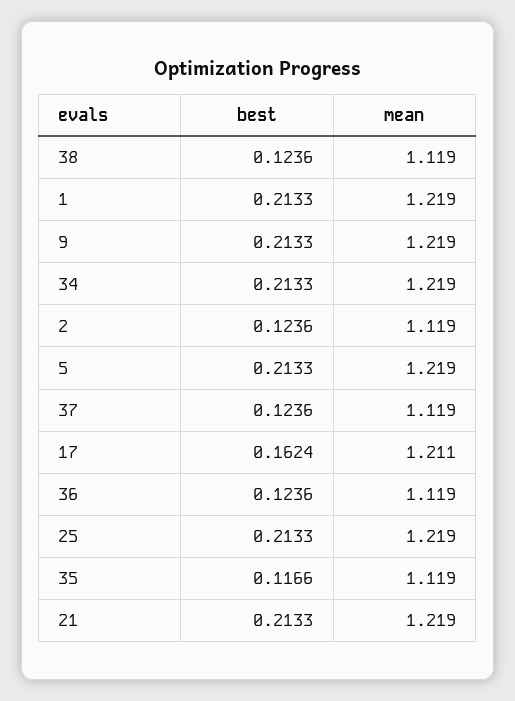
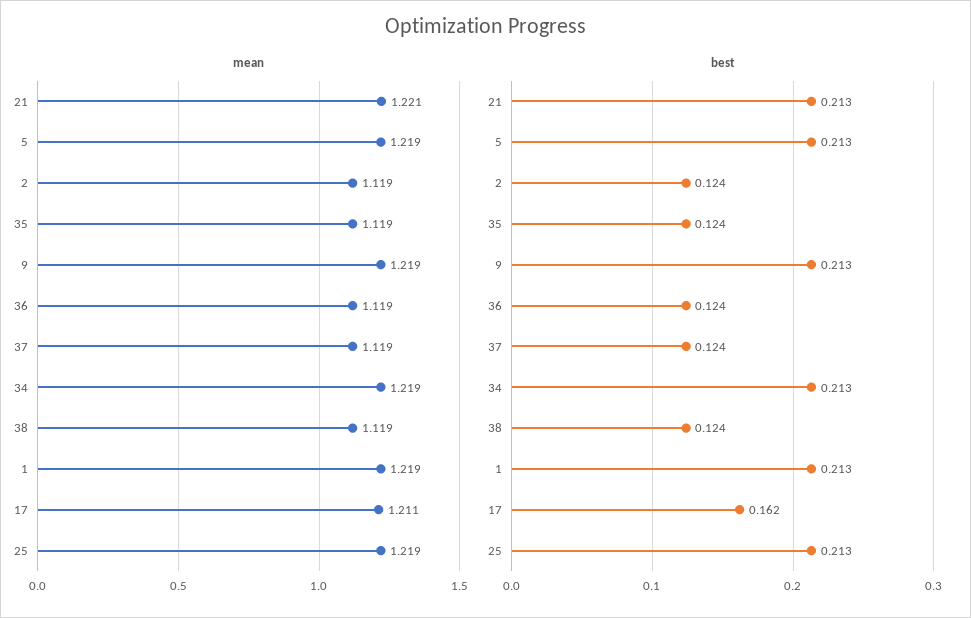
  {
    "best": {
      "38": 0.1236,
      "1": 0.2133,
      "9": 0.2133,
      "34": 0.2133,
      "2": 0.1236,
      "5": 0.2133,
      "37": 0.1236,
      "17": 0.1624,
      "36": 0.1236,
      "25": 0.2133,
-     "35": 0.1166,
+     "35": 0.124,
      "21": 0.2133
    },
    "mean": {
      "38": 1.119,
      "1": 1.219,
      "9": 1.219,
      "34": 1.219,
      "2": 1.119,
      "5": 1.219,
      "37": 1.119,
      "17": 1.211,
      "36": 1.119,
      "25": 1.219,
      "35": 1.119,
-     "21": 1.219
+     "21": 1.221
    }
  }

